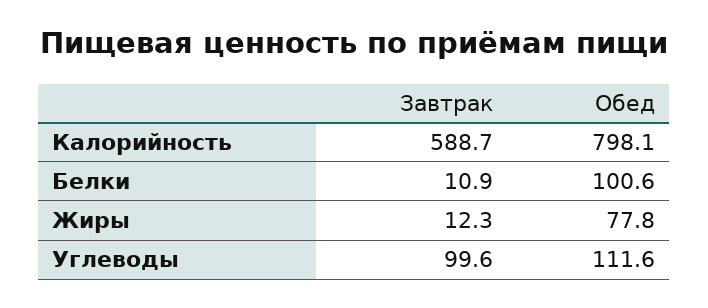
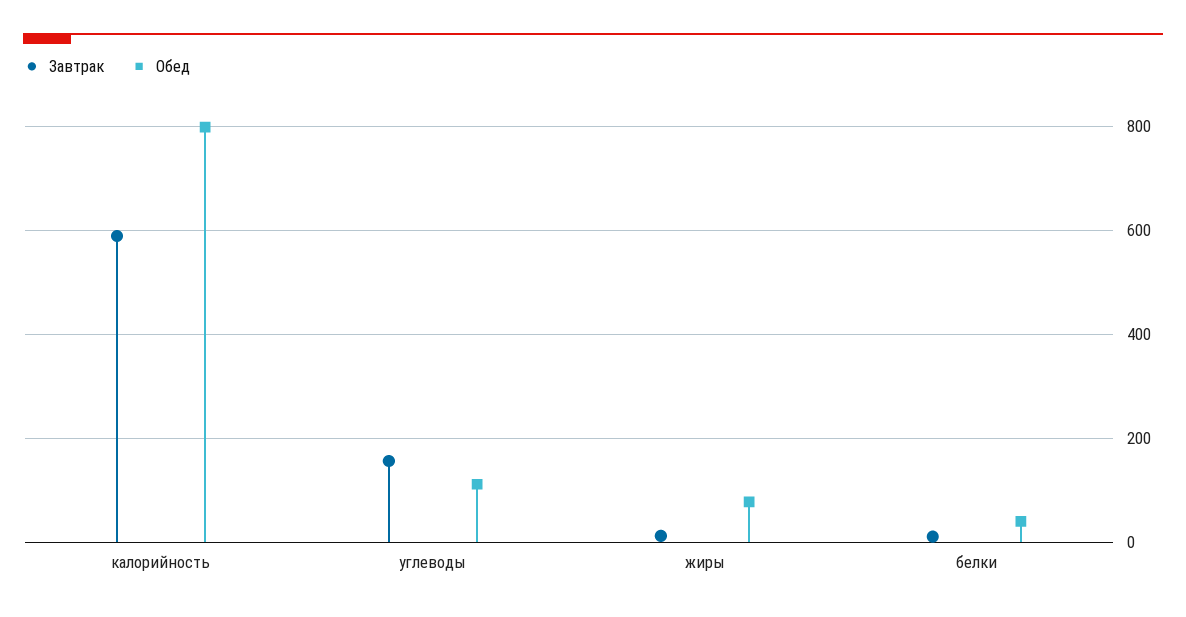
  {
    "Завтрак": {
      "Калорийность": 588.7,
      "Белки": 10.9,
      "Жиры": 12.3,
-     "Углеводы": 99.6
+     "Углеводы": 160
    },
    "Обед": {
      "Калорийность": 798.1,
-     "Белки": 100.6,
+     "Белки": 40,
      "Жиры": 77.8,
      "Углеводы": 111.6
    }
  }

